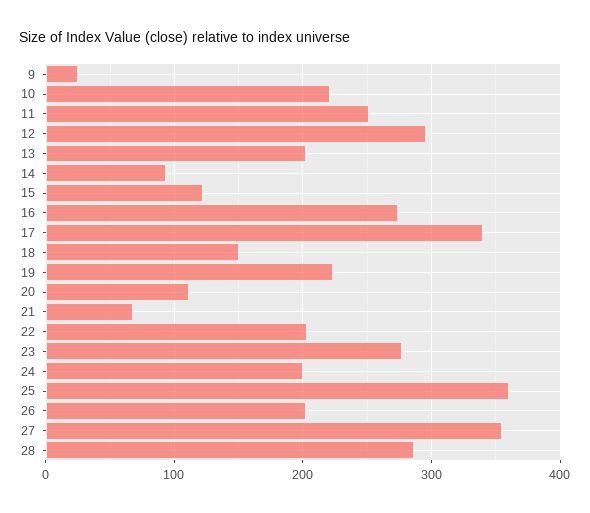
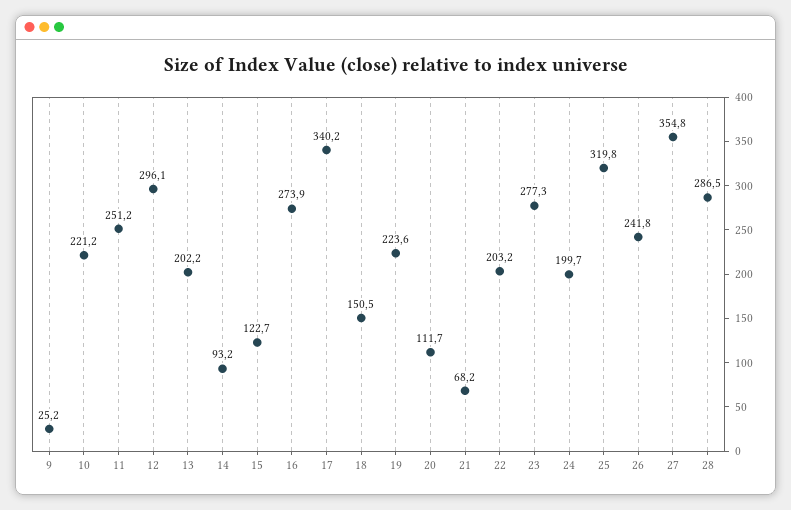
  {
    "9": 25.2,
    "10": 221.2,
    "11": 251.2,
    "12": 296.1,
    "13": 202.2,
    "14": 93.2,
    "15": 122.7,
    "16": 273.9,
    "17": 340.2,
    "18": 150.5,
    "19": 223.6,
    "20": 111.7,
    "21": 68.2,
    "22": 203.2,
    "23": 277.3,
    "24": 199.7,
-   "25": 360,
+   "25": 319.8,
-   "26": 200,
+   "26": 241.8,
    "27": 354.8,
    "28": 286.5
  }

